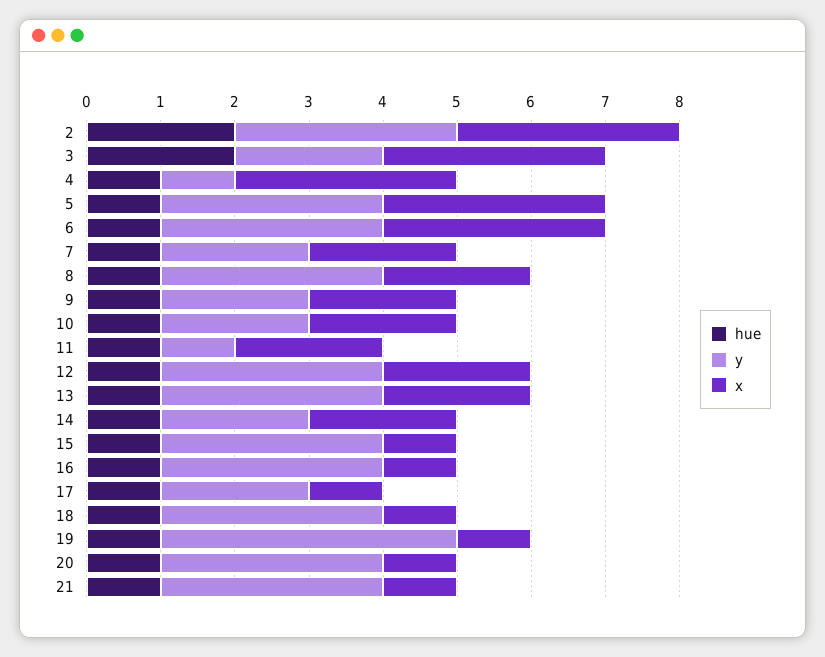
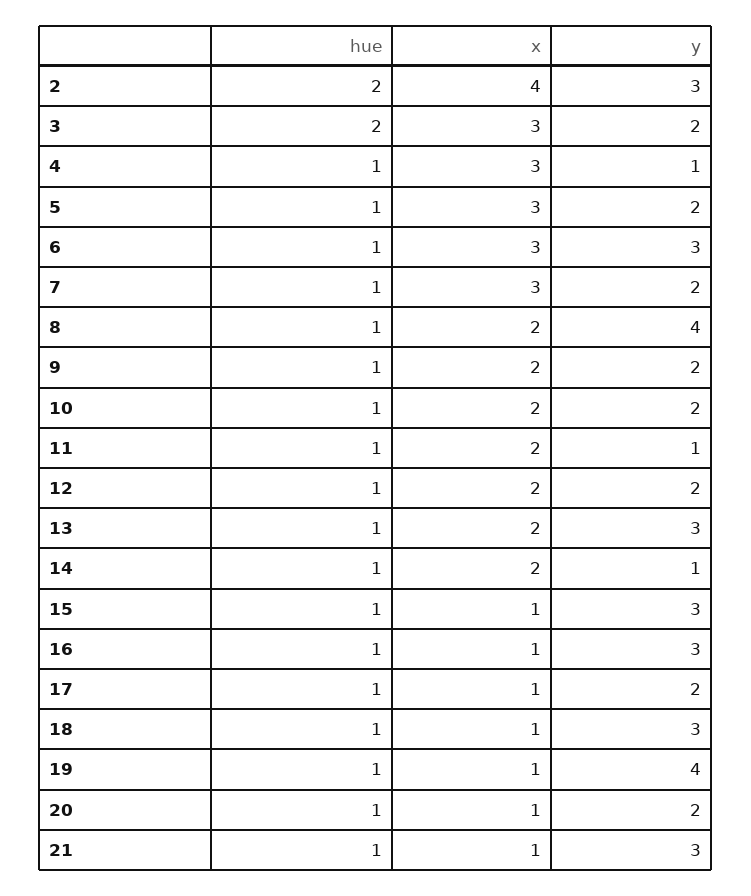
  {
    "hue": {
      "2": 2,
      "3": 2,
      "4": 1,
      "5": 1,
      "6": 1,
      "7": 1,
      "8": 1,
      "9": 1,
      "10": 1,
      "11": 1,
      "12": 1,
      "13": 1,
      "14": 1,
      "15": 1,
      "16": 1,
      "17": 1,
      "18": 1,
      "19": 1,
      "20": 1,
      "21": 1
    },
    "y": {
      "2": 3,
      "3": 2,
      "4": 1,
-     "5": 3,
+     "5": 2,
      "6": 3,
      "7": 2,
-     "8": 3,
+     "8": 4,
      "9": 2,
      "10": 2,
      "11": 1,
-     "12": 3,
+     "12": 2,
      "13": 3,
-     "14": 2,
+     "14": 1,
      "15": 3,
      "16": 3,
      "17": 2,
      "18": 3,
      "19": 4,
-     "20": 3,
+     "20": 2,
      "21": 3
    },
    "x": {
-     "2": 3,
+     "2": 4,
      "3": 3,
      "4": 3,
      "5": 3,
      "6": 3,
-     "7": 2,
+     "7": 3,
      "8": 2,
      "9": 2,
      "10": 2,
      "11": 2,
      "12": 2,
      "13": 2,
      "14": 2,
      "15": 1,
      "16": 1,
      "17": 1,
      "18": 1,
      "19": 1,
      "20": 1,
      "21": 1
    }
  }

